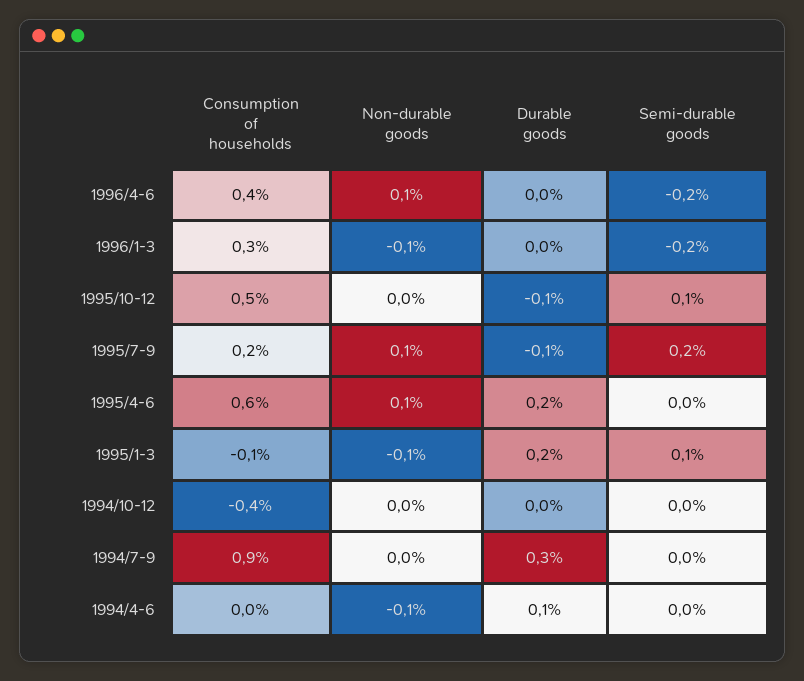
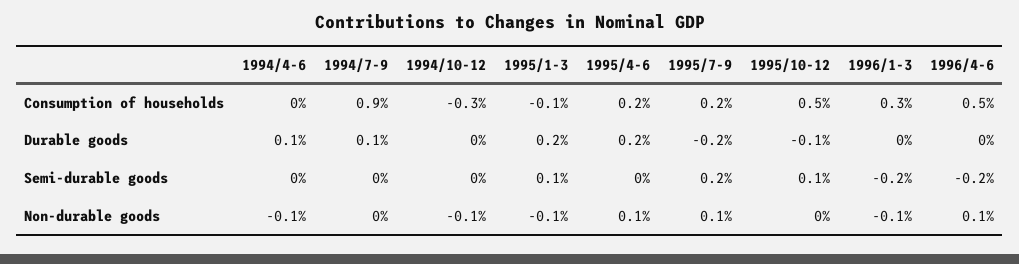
  {
    "Consumption of households": {
-     "1996/4-6": 0.4,
+     "1996/4-6": 0.5,
      "1996/1-3": 0.3,
      "1995/10-12": 0.5,
      "1995/7-9": 0.2,
-     "1995/4-6": 0.6,
+     "1995/4-6": 0.2,
      "1995/1-3": -0.1,
-     "1994/10-12": -0.4,
+     "1994/10-12": -0.3,
      "1994/7-9": 0.9,
      "1994/4-6": 0
    },
    "Non-durable goods": {
      "1996/4-6": 0.1,
      "1996/1-3": -0.1,
      "1995/10-12": 0,
      "1995/7-9": 0.1,
      "1995/4-6": 0.1,
      "1995/1-3": -0.1,
-     "1994/10-12": 0,
+     "1994/10-12": -0.1,
      "1994/7-9": 0,
      "1994/4-6": -0.1
    },
    "Durable goods": {
      "1996/4-6": 0,
      "1996/1-3": 0,
      "1995/10-12": -0.1,
-     "1995/7-9": -0.1,
+     "1995/7-9": -0.2,
      "1995/4-6": 0.2,
      "1995/1-3": 0.2,
      "1994/10-12": 0,
-     "1994/7-9": 0.3,
+     "1994/7-9": 0.1,
      "1994/4-6": 0.1
    },
    "Semi-durable goods": {
      "1996/4-6": -0.2,
      "1996/1-3": -0.2,
      "1995/10-12": 0.1,
      "1995/7-9": 0.2,
      "1995/4-6": 0,
      "1995/1-3": 0.1,
      "1994/10-12": 0,
      "1994/7-9": 0,
      "1994/4-6": 0
    }
  }

